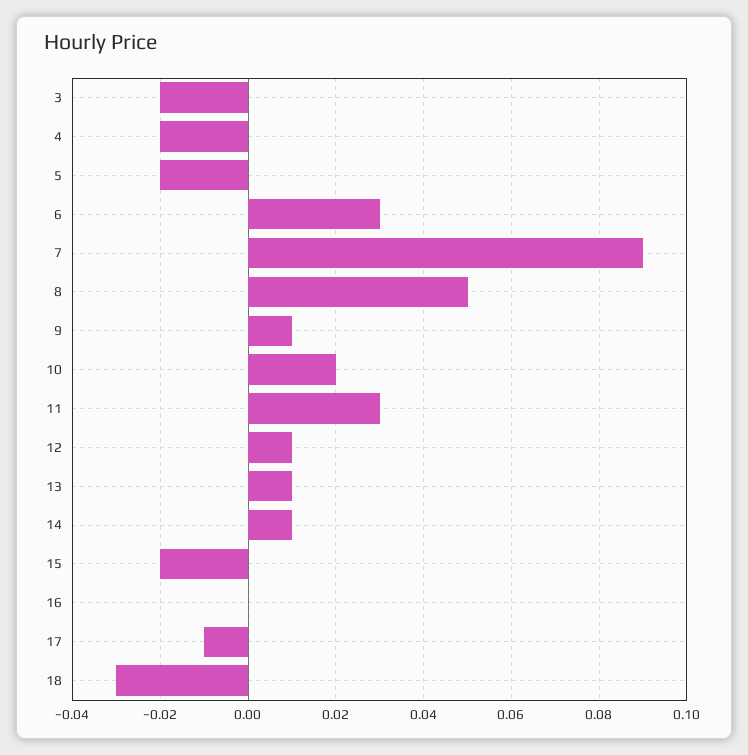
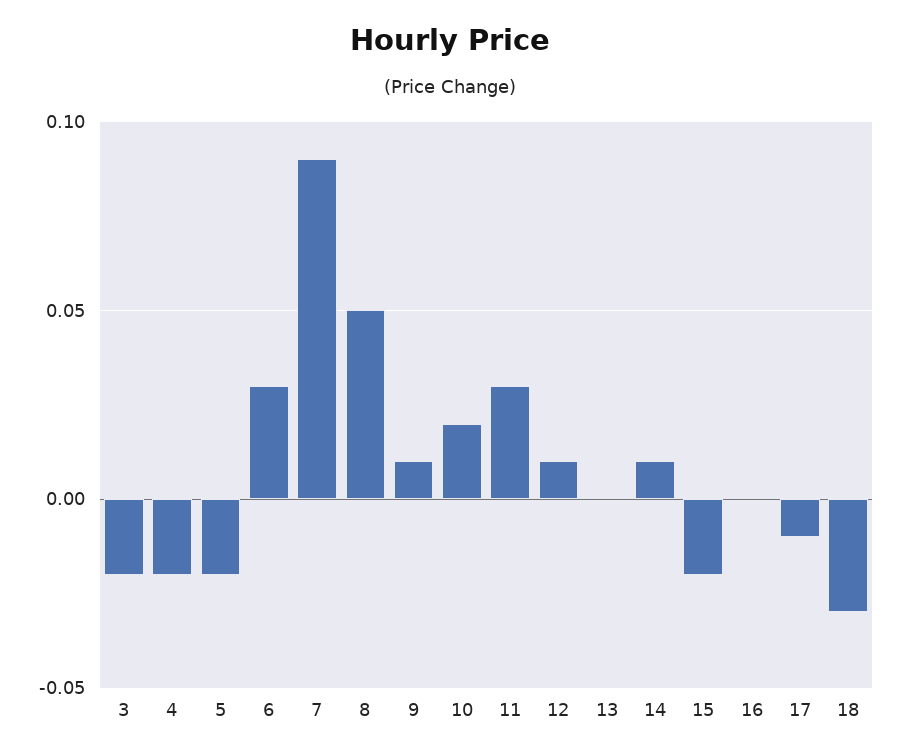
  {
    "3": -0.02,
    "4": -0.02,
    "5": -0.02,
    "6": 0.03,
    "7": 0.09,
    "8": 0.05,
    "9": 0.01,
    "10": 0.02,
    "11": 0.03,
    "12": 0.01,
-   "13": 0.01,
+   "13": 0,
    "14": 0.01,
    "15": -0.02,
    "16": 0,
    "17": -0.01,
    "18": -0.03
  }

